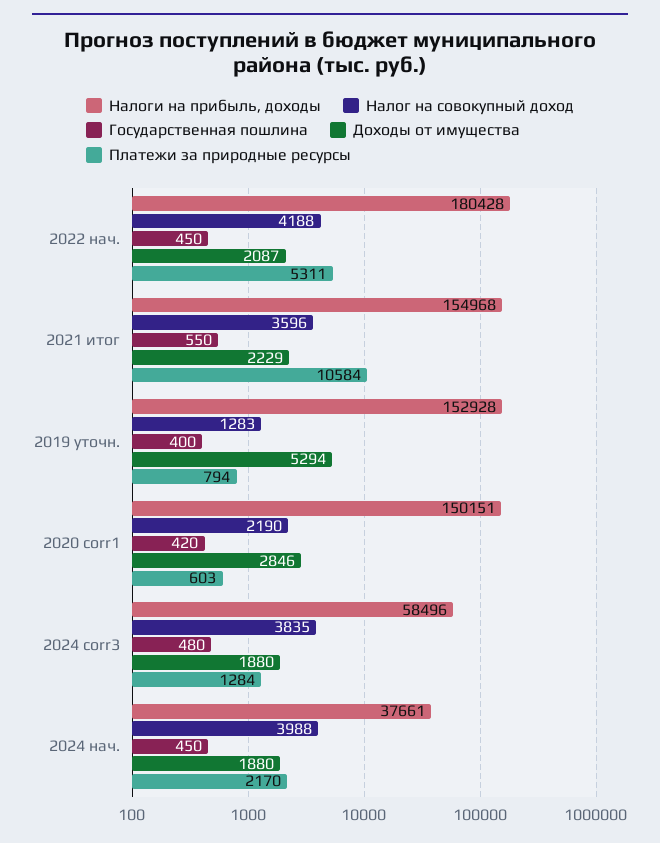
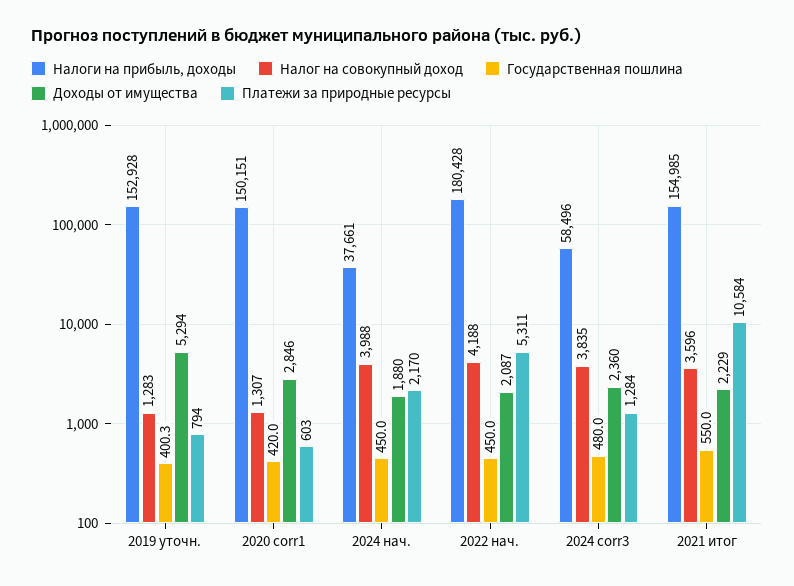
  {
    "Налоги на прибыль, доходы": {
      "2022 нач.": 180428,
-     "2021 итог": 154968,
+     "2021 итог": 154985,
      "2019 уточн.": 152928,
      "2020 corr1": 150151,
      "2024 corr3": 58496,
      "2024 нач.": 37661
    },
    "Налог на совокупный доход": {
      "2022 нач.": 4188,
      "2021 итог": 3596,
      "2019 уточн.": 1283,
-     "2020 corr1": 2190,
+     "2020 corr1": 1307,
      "2024 corr3": 3835,
      "2024 нач.": 3988
    },
    "Государственная пошлина": {
      "2022 нач.": 450,
      "2021 итог": 550,
      "2019 уточн.": 400.3,
      "2020 corr1": 420,
      "2024 corr3": 480,
      "2024 нач.": 450
    },
    "Доходы от имущества": {
      "2022 нач.": 2087,
      "2021 итог": 2229,
      "2019 уточн.": 5294,
      "2020 corr1": 2846,
-     "2024 corr3": 1880,
+     "2024 corr3": 2360,
      "2024 нач.": 1880
    },
    "Платежи за природные ресурсы": {
      "2022 нач.": 5311,
      "2021 итог": 10584,
      "2019 уточн.": 794,
      "2020 corr1": 603,
      "2024 corr3": 1284,
      "2024 нач.": 2170
    }
  }

